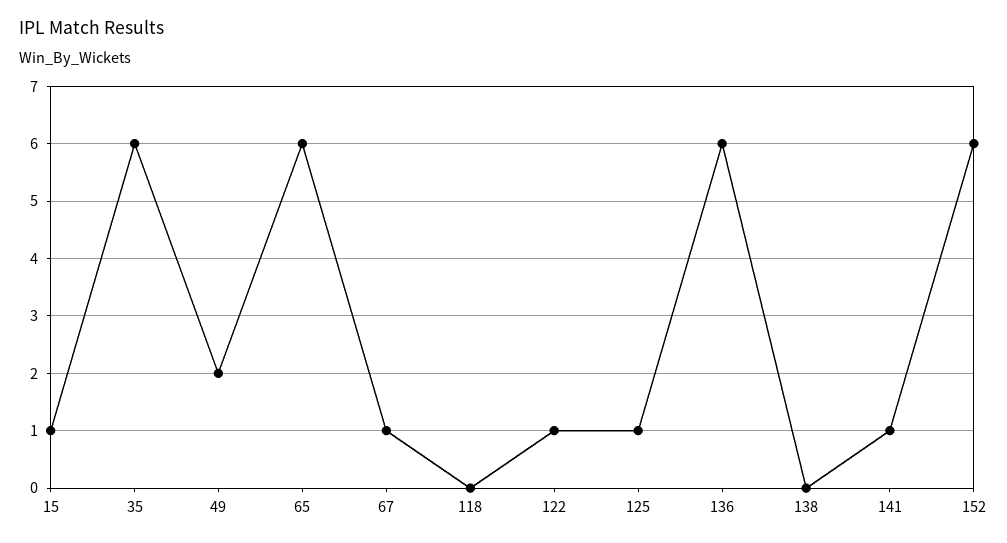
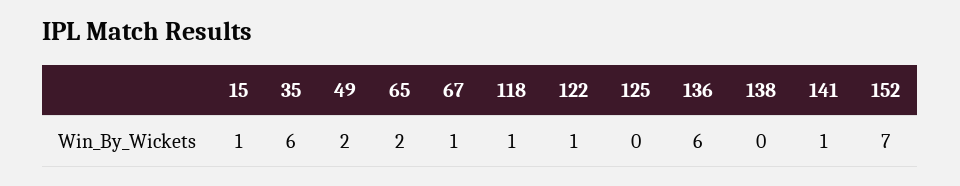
  {
    "15": 1,
    "35": 6,
    "49": 2,
-   "65": 6,
+   "65": 2,
    "67": 1,
-   "118": 0,
+   "118": 1,
    "122": 1,
-   "125": 1,
+   "125": 0,
    "136": 6,
    "138": 0,
    "141": 1,
-   "152": 6
+   "152": 7
  }

